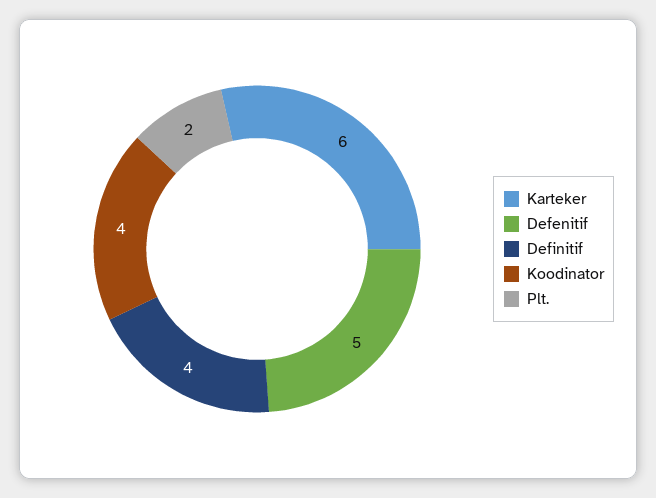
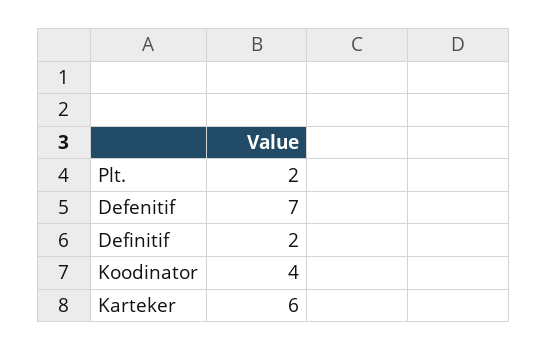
  {
    "Karteker": 6,
-   "Defenitif": 5,
+   "Defenitif": 7,
-   "Definitif": 4,
+   "Definitif": 2,
    "Koodinator": 4,
    "Plt.": 2
  }

